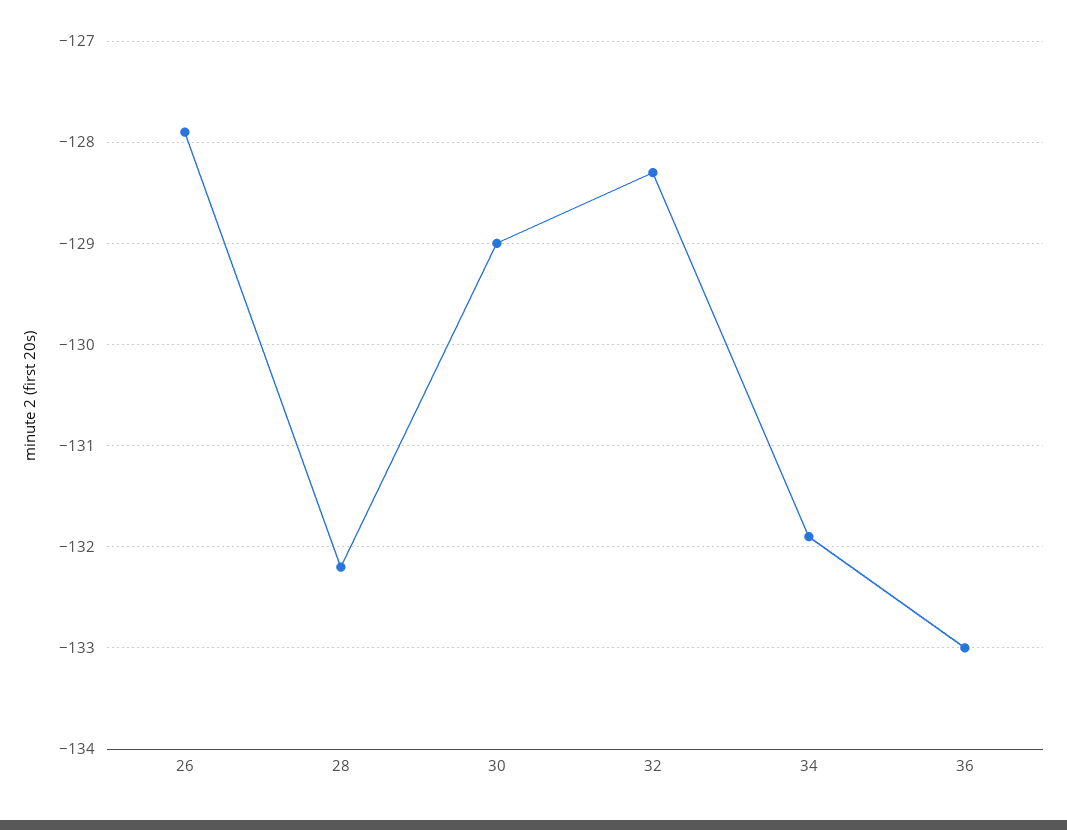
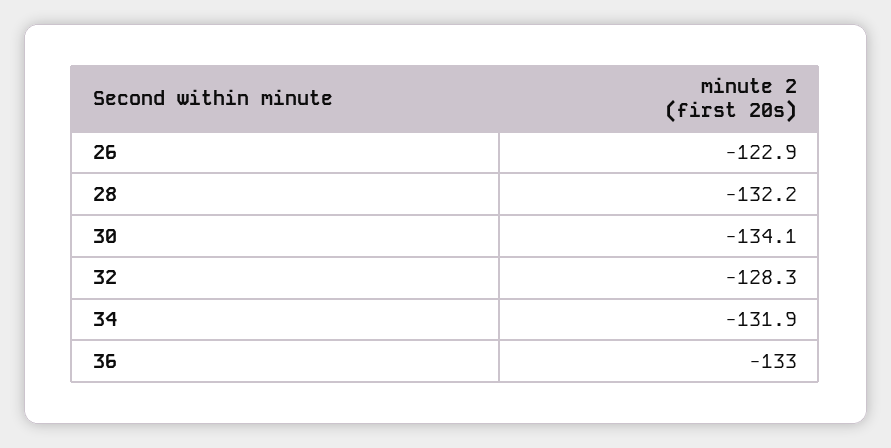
  {
-   "26": -127.9,
+   "26": -122.9,
    "28": -132.2,
-   "30": -129,
+   "30": -134.1,
    "32": -128.3,
    "34": -131.9,
    "36": -133
  }

